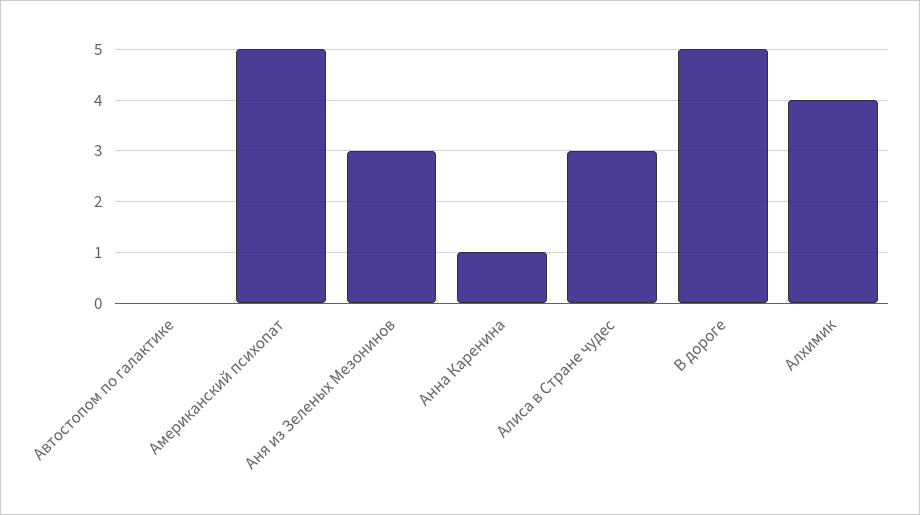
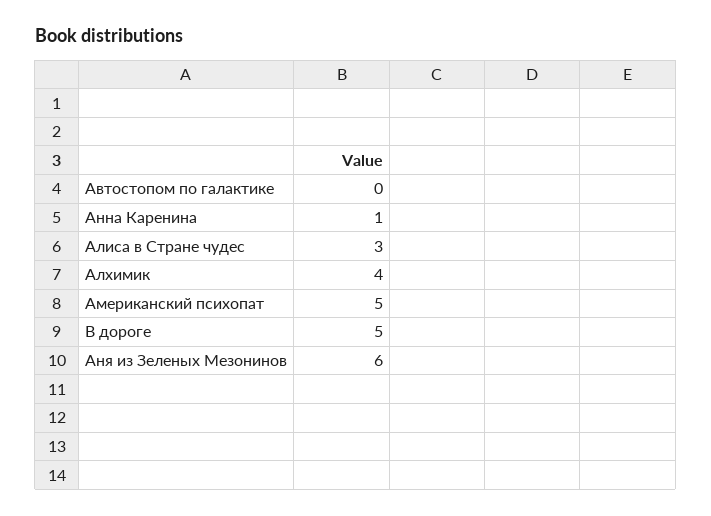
  {
    "Автостопом по галактике": 0,
    "Американский психопат": 5,
-   "Аня из Зеленых Мезонинов": 3,
+   "Аня из Зеленых Мезонинов": 6,
    "Анна Каренина": 1,
    "Алиса в Стране чудес": 3,
    "В дороге": 5,
    "Алхимик": 4
  }

